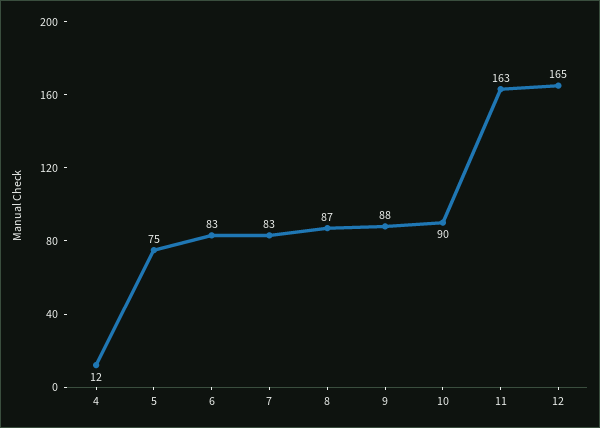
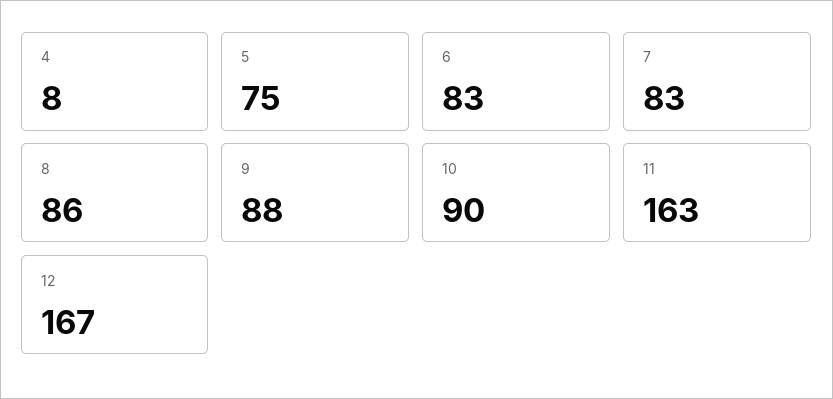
  {
-   "4": 12,
+   "4": 8,
    "5": 75,
    "6": 83,
    "7": 83,
-   "8": 87,
+   "8": 86,
    "9": 88,
    "10": 90,
    "11": 163,
-   "12": 165
+   "12": 167
  }

